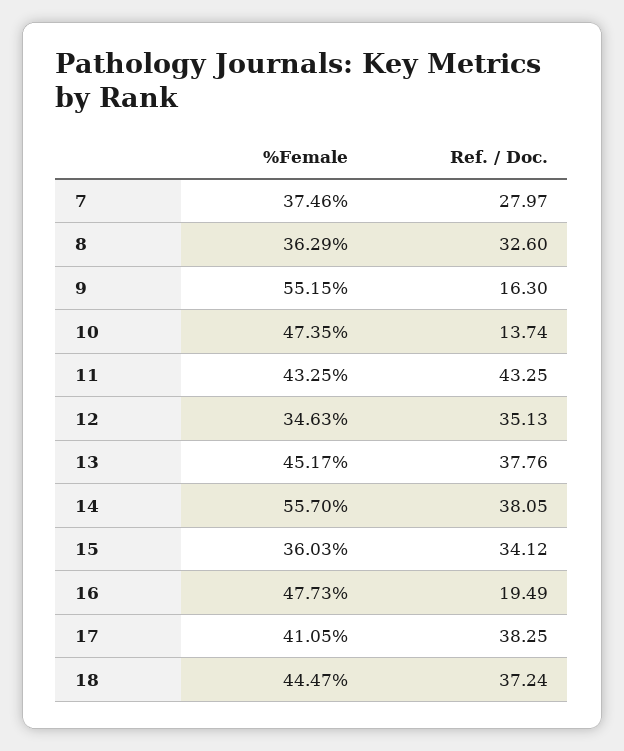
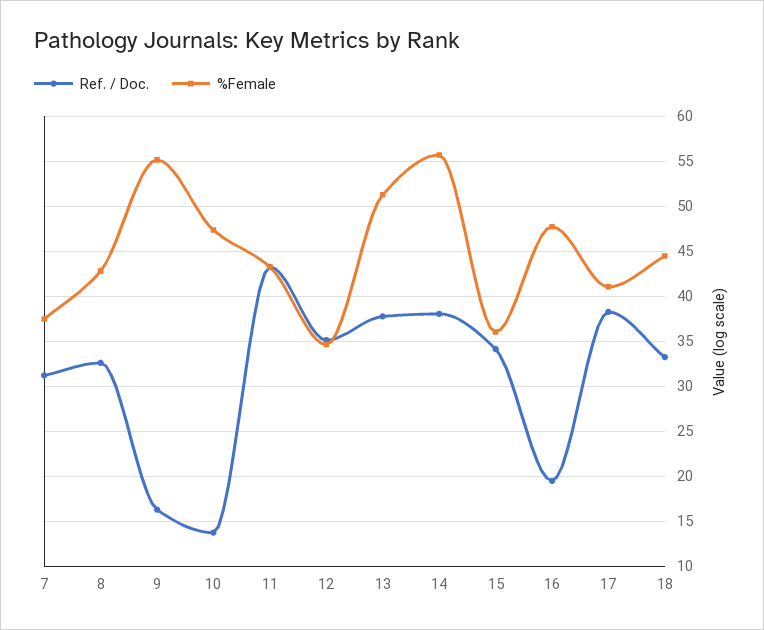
  {
    "%Female": {
      "7": 37.46,
-     "8": 36.29,
+     "8": 43,
      "9": 55.15,
      "10": 47.35,
      "11": 43.25,
      "12": 34.63,
-     "13": 45.17,
+     "13": 51,
      "14": 55.7,
      "15": 36.03,
      "16": 47.73,
      "17": 41.05,
      "18": 44.47
    },
    "Ref. / Doc.": {
-     "7": 27.97,
+     "7": 31,
      "8": 32.6,
      "9": 16.3,
      "10": 13.74,
      "11": 43.25,
      "12": 35.13,
      "13": 37.76,
      "14": 38.05,
      "15": 34.12,
      "16": 19.49,
      "17": 38.25,
-     "18": 37.24
+     "18": 33
    }
  }

